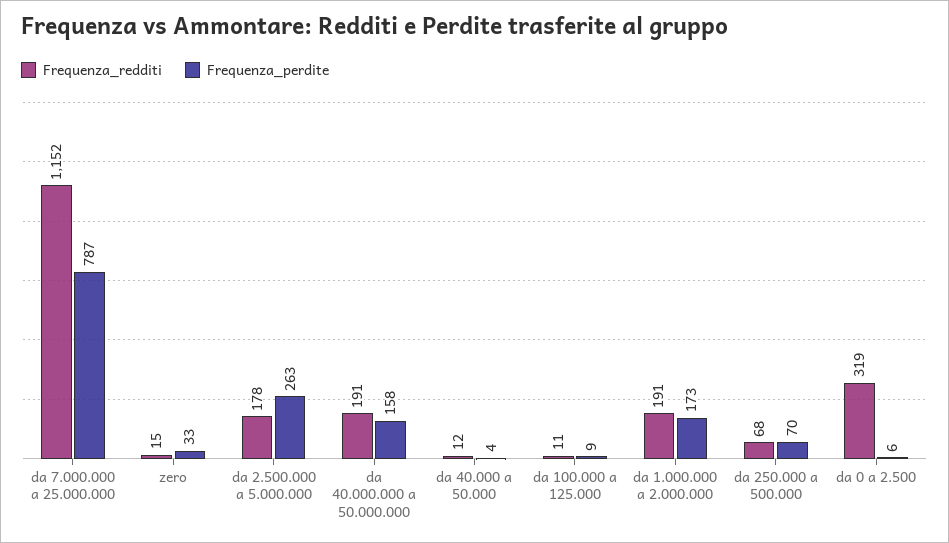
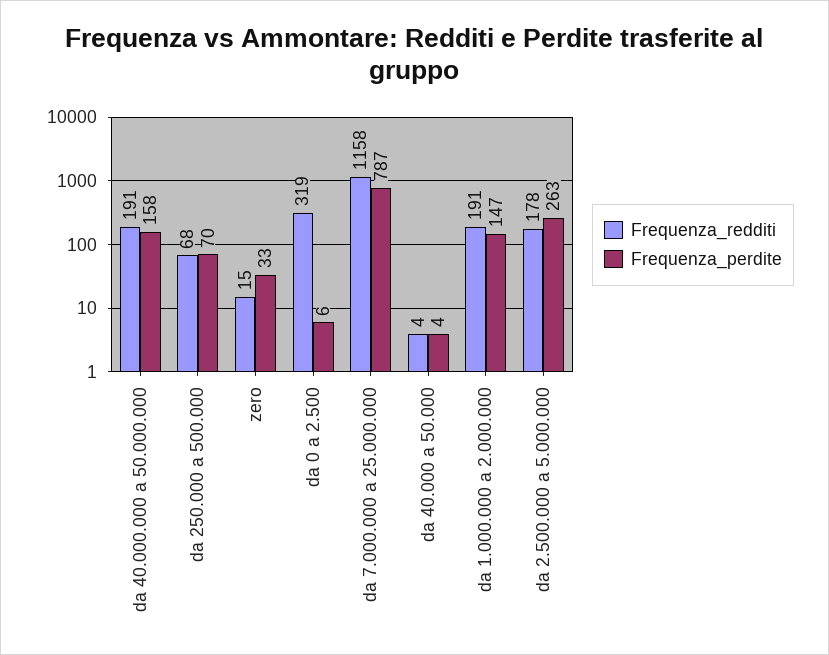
  {
    "Frequenza_redditi": {
-     "da 7.000.000 a 25.000.000": 1152,
+     "da 7.000.000 a 25.000.000": 1158,
      "zero": 15,
      "da 2.500.000 a 5.000.000": 178,
      "da 40.000.000 a 50.000.000": 191,
-     "da 40.000 a 50.000": 12,
+     "da 40.000 a 50.000": 4,
-     "da 100.000 a 125.000": 11,
      "da 1.000.000 a 2.000.000": 191,
      "da 250.000 a 500.000": 68,
      "da 0 a 2.500": 319
    },
    "Frequenza_perdite": {
      "da 7.000.000 a 25.000.000": 787,
      "zero": 33,
      "da 2.500.000 a 5.000.000": 263,
      "da 40.000.000 a 50.000.000": 158,
      "da 40.000 a 50.000": 4,
-     "da 100.000 a 125.000": 9,
-     "da 1.000.000 a 2.000.000": 173,
+     "da 1.000.000 a 2.000.000": 147,
      "da 250.000 a 500.000": 70,
      "da 0 a 2.500": 6
    }
  }

